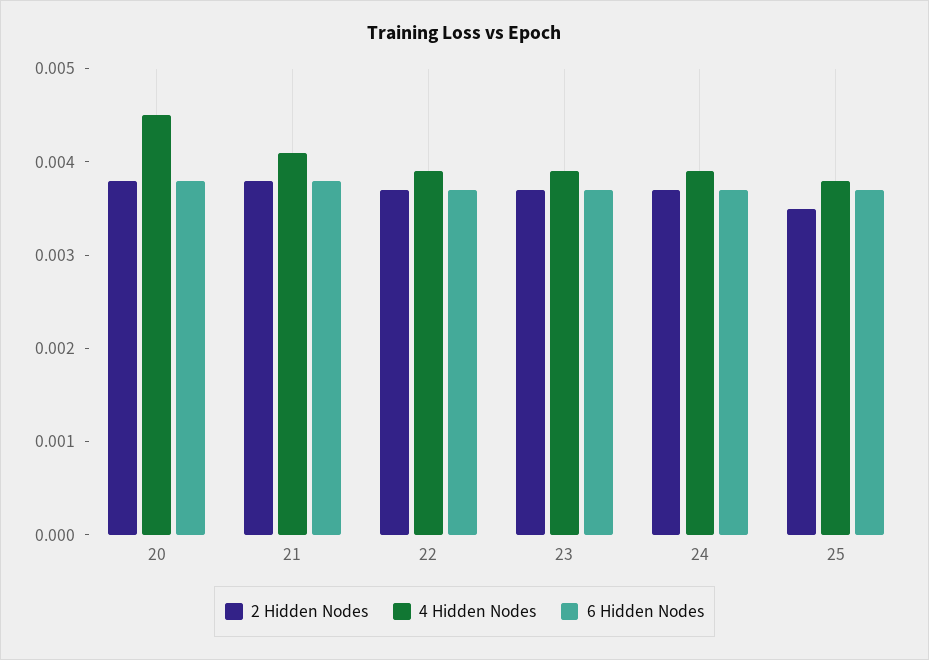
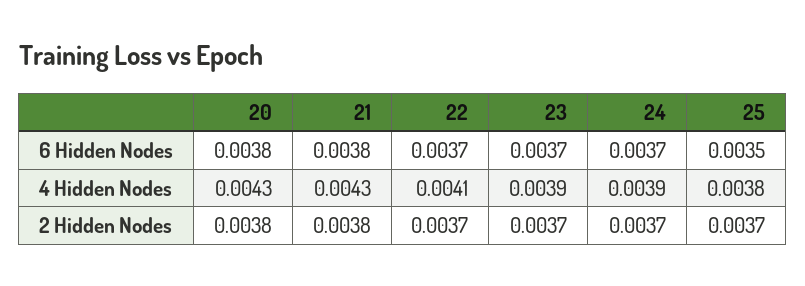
  {
    "2 Hidden Nodes": {
      "20": 0.0038,
      "21": 0.0038,
      "22": 0.0037,
      "23": 0.0037,
      "24": 0.0037,
-     "25": 0.0035
+     "25": 0.0037
    },
    "4 Hidden Nodes": {
-     "20": 0.0045,
+     "20": 0.0043,
-     "21": 0.0041,
+     "21": 0.0043,
-     "22": 0.0039,
+     "22": 0.0041,
      "23": 0.0039,
      "24": 0.0039,
      "25": 0.0038
    },
    "6 Hidden Nodes": {
      "20": 0.0038,
      "21": 0.0038,
      "22": 0.0037,
      "23": 0.0037,
      "24": 0.0037,
-     "25": 0.0037
+     "25": 0.0035
    }
  }

